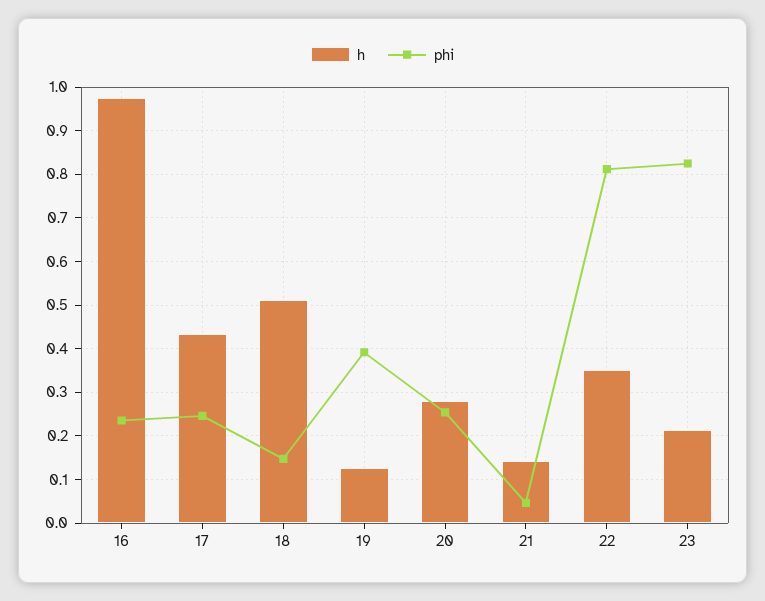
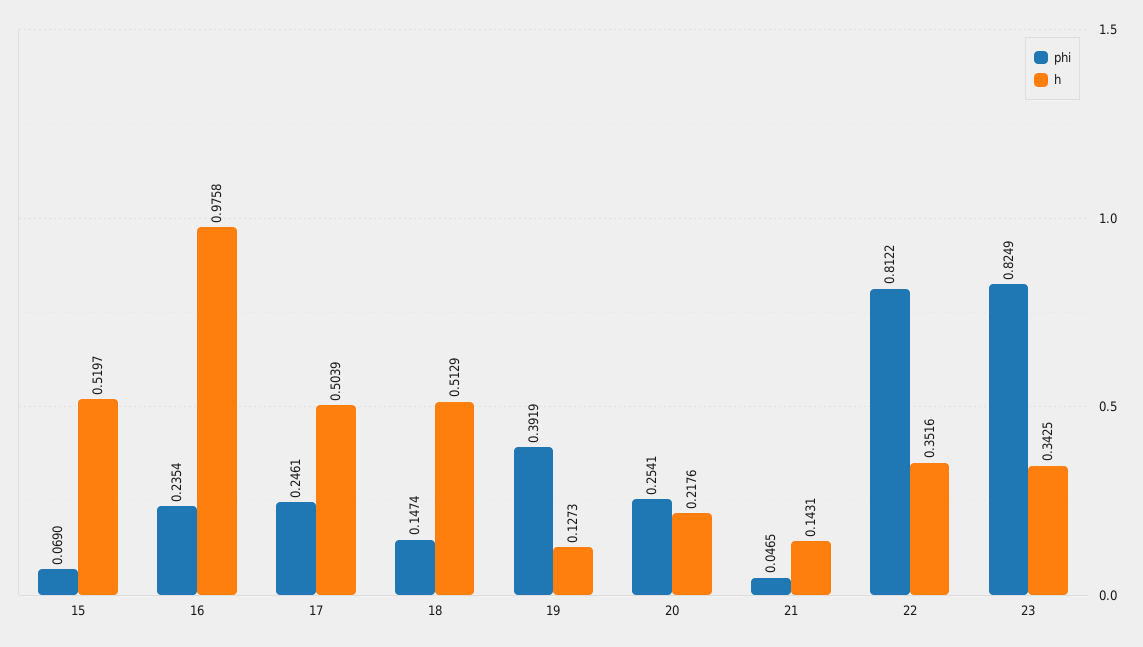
  {
    "h": {
      "16": 0.9758,
-     "17": 0.44,
+     "17": 0.5039,
      "18": 0.5129,
      "19": 0.1273,
-     "20": 0.28,
+     "20": 0.2176,
      "21": 0.1431,
      "22": 0.3516,
-     "23": 0.22
+     "23": 0.3425,
+     "15": 0.5197
    },
    "phi": {
      "16": 0.2354,
      "17": 0.2461,
      "18": 0.1474,
      "19": 0.3919,
      "20": 0.2541,
      "21": 0.0465,
      "22": 0.8122,
-     "23": 0.8249
+     "23": 0.8249,
+     "15": 0.069
    }
  }

